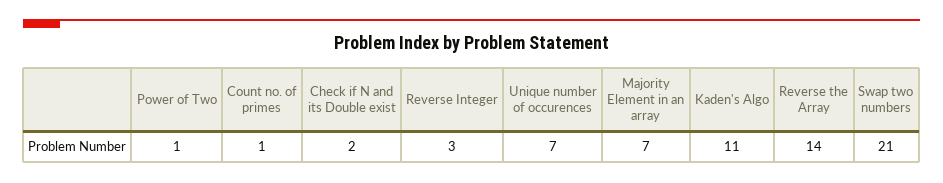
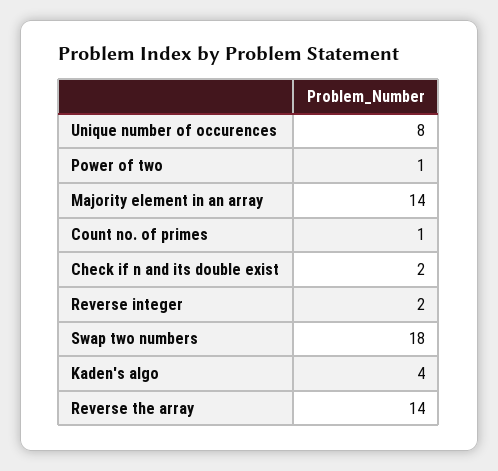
  {
    "Power of Two": 1,
    "Count no. of primes": 1,
    "Check if N and its Double exist": 2,
-   "Reverse Integer": 3,
+   "Reverse Integer": 2,
-   "Unique number of occurences": 7,
+   "Unique number of occurences": 8,
-   "Majority Element in an array": 7,
+   "Majority Element in an array": 14,
-   "Kaden's Algo": 11,
+   "Kaden's Algo": 4,
    "Reverse the Array": 14,
-   "Swap two numbers": 21
+   "Swap two numbers": 18
  }

